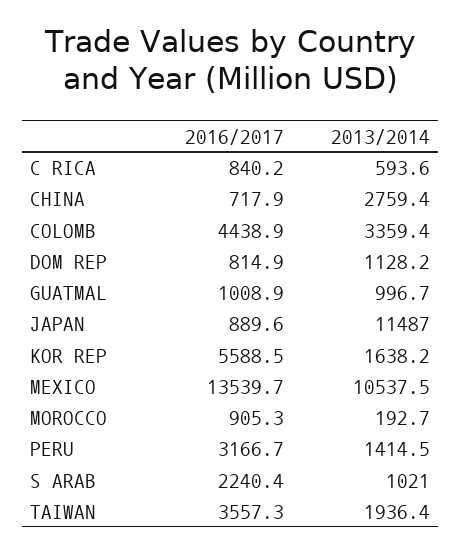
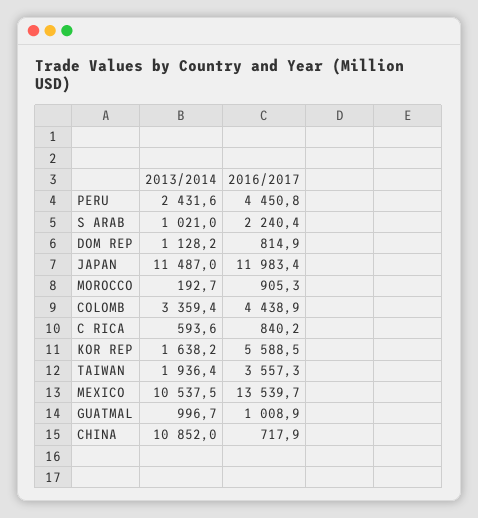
  {
    "2016/2017": {
      "C RICA": 840.2,
      "CHINA": 717.9,
      "COLOMB": 4438.9,
      "DOM REP": 814.9,
      "GUATMAL": 1008.9,
-     "JAPAN": 889.6,
+     "JAPAN": 11983.4,
      "KOR REP": 5588.5,
      "MEXICO": 13539.7,
      "MOROCCO": 905.3,
-     "PERU": 3166.7,
+     "PERU": 4450.8,
      "S ARAB": 2240.4,
      "TAIWAN": 3557.3
    },
    "2013/2014": {
      "C RICA": 593.6,
-     "CHINA": 2759.4,
+     "CHINA": 10852,
      "COLOMB": 3359.4,
      "DOM REP": 1128.2,
      "GUATMAL": 996.7,
      "JAPAN": 11487,
      "KOR REP": 1638.2,
      "MEXICO": 10537.5,
      "MOROCCO": 192.7,
-     "PERU": 1414.5,
+     "PERU": 2431.6,
      "S ARAB": 1021,
      "TAIWAN": 1936.4
    }
  }

